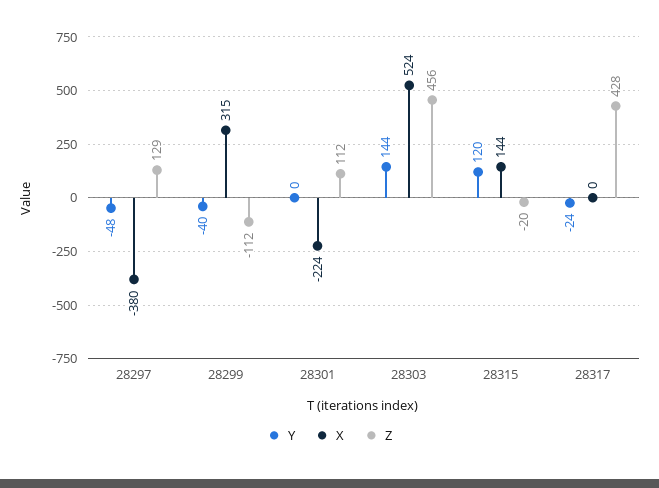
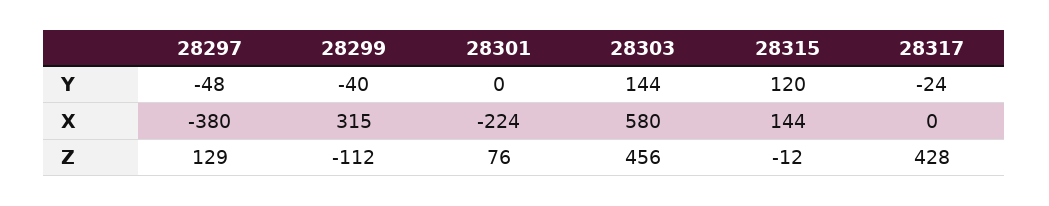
  {
    "Y": {
      "28297": -48,
      "28299": -40,
      "28301": 0,
      "28303": 144,
      "28315": 120,
      "28317": -24
    },
    "X": {
      "28297": -380,
      "28299": 315,
      "28301": -224,
-     "28303": 524,
+     "28303": 580,
      "28315": 144,
      "28317": 0
    },
    "Z": {
      "28297": 129,
      "28299": -112,
-     "28301": 112,
+     "28301": 76,
      "28303": 456,
-     "28315": -20,
+     "28315": -12,
      "28317": 428
    }
  }

